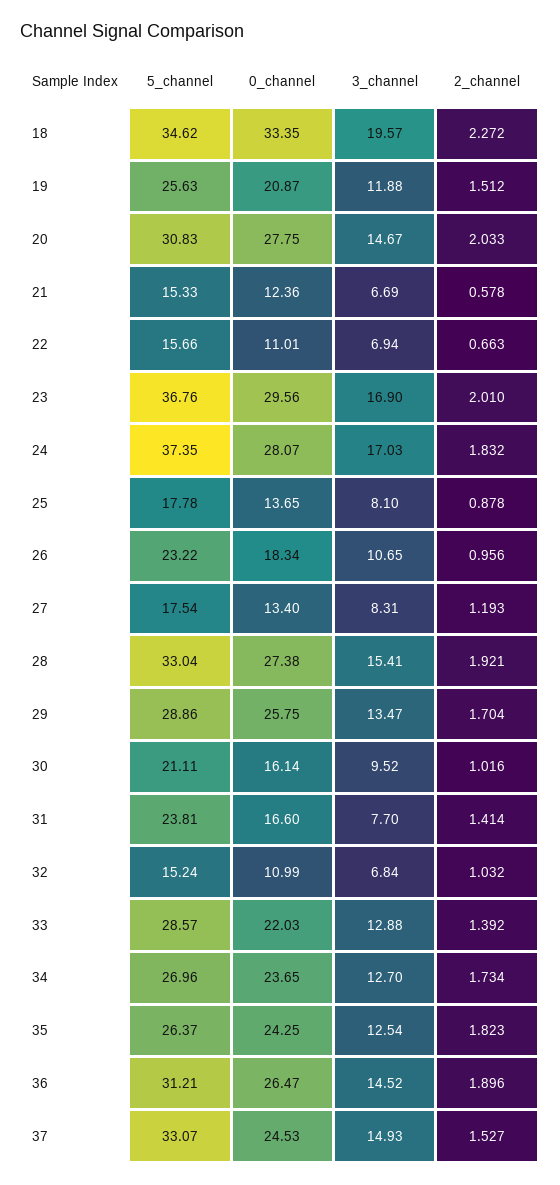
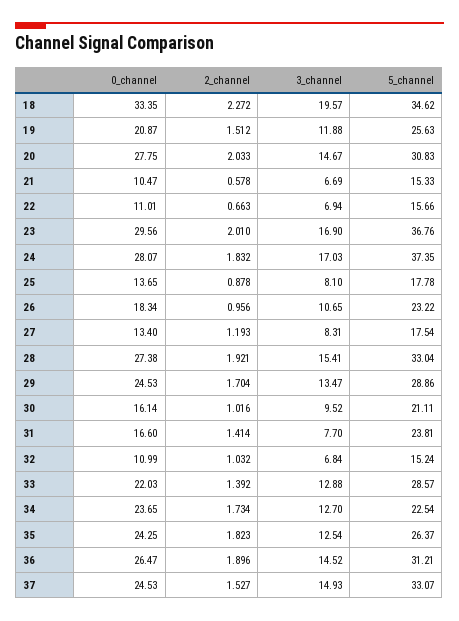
  {
    "5_channel": {
      "18": 34.62,
      "19": 25.63,
      "20": 30.83,
      "21": 15.33,
      "22": 15.66,
      "23": 36.76,
      "24": 37.35,
      "25": 17.78,
      "26": 23.22,
      "27": 17.54,
      "28": 33.04,
      "29": 28.86,
      "30": 21.11,
      "31": 23.81,
      "32": 15.24,
      "33": 28.57,
-     "34": 26.96,
+     "34": 22.54,
      "35": 26.37,
      "36": 31.21,
      "37": 33.07
    },
    "0_channel": {
      "18": 33.35,
      "19": 20.87,
      "20": 27.75,
-     "21": 12.36,
+     "21": 10.47,
      "22": 11.01,
      "23": 29.56,
      "24": 28.07,
      "25": 13.65,
      "26": 18.34,
      "27": 13.4,
      "28": 27.38,
-     "29": 25.75,
+     "29": 24.53,
      "30": 16.14,
      "31": 16.6,
      "32": 10.99,
      "33": 22.03,
      "34": 23.65,
      "35": 24.25,
      "36": 26.47,
      "37": 24.53
    },
    "3_channel": {
      "18": 19.57,
      "19": 11.88,
      "20": 14.67,
      "21": 6.69,
      "22": 6.94,
      "23": 16.9,
      "24": 17.03,
      "25": 8.1,
      "26": 10.65,
      "27": 8.31,
      "28": 15.41,
      "29": 13.47,
      "30": 9.52,
      "31": 7.7,
      "32": 6.84,
      "33": 12.88,
      "34": 12.7,
      "35": 12.54,
      "36": 14.52,
      "37": 14.93
    },
    "2_channel": {
      "18": 2.272,
      "19": 1.512,
      "20": 2.033,
      "21": 0.578,
      "22": 0.663,
      "23": 2.01,
      "24": 1.832,
      "25": 0.878,
      "26": 0.956,
      "27": 1.193,
      "28": 1.921,
      "29": 1.704,
      "30": 1.016,
      "31": 1.414,
      "32": 1.032,
      "33": 1.392,
      "34": 1.734,
      "35": 1.823,
      "36": 1.896,
      "37": 1.527
    }
  }

